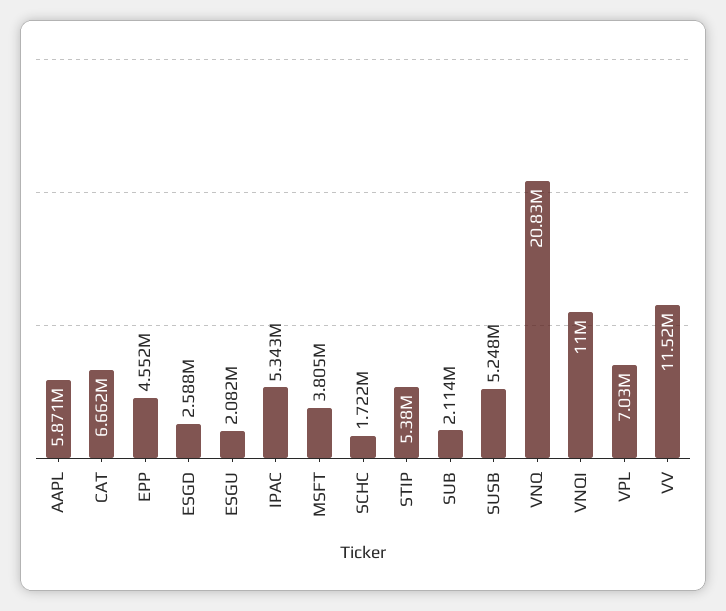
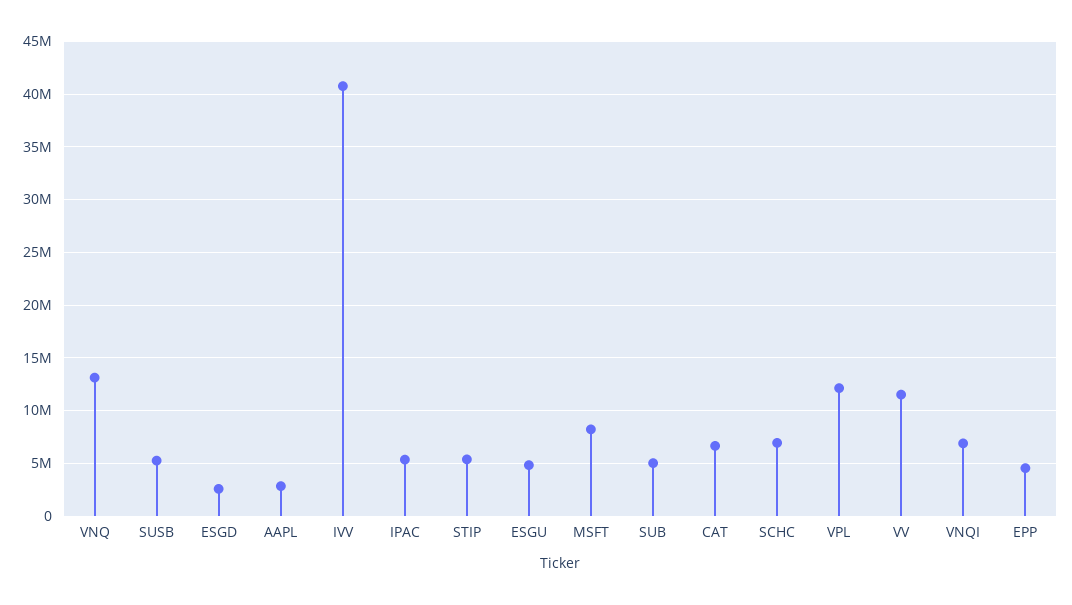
  {
-   "AAPL": 5871000,
+   "AAPL": 3000000,
    "CAT": 6662000,
    "EPP": 4552000,
    "ESGD": 2588000,
-   "ESGU": 2082000,
+   "ESGU": 5000000,
    "IPAC": 5343000,
-   "MSFT": 3805000,
+   "MSFT": 8000000,
-   "SCHC": 1722000,
+   "SCHC": 7000000,
    "STIP": 5380000,
-   "SUB": 2114000,
+   "SUB": 5000000,
    "SUSB": 5248000,
-   "VNQ": 20830000,
+   "VNQ": 13000000,
-   "VNQI": 11000000,
+   "VNQI": 7000000,
-   "VPL": 7030000,
+   "VPL": 12000000,
-   "VV": 11520000
+   "VV": 11520000,
+   "IVV": 41000000
  }

